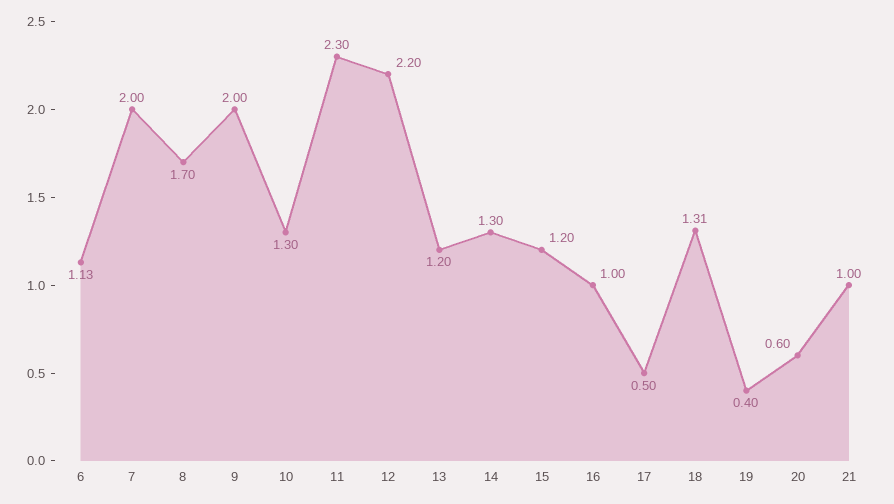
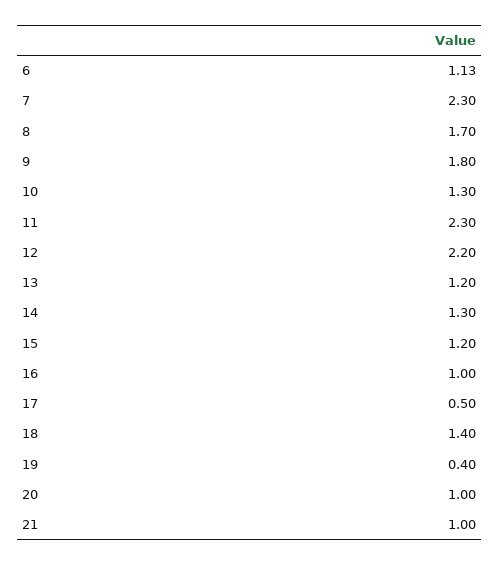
  {
    "6": 1.13,
-   "7": 2,
+   "7": 2.3,
    "8": 1.7,
-   "9": 2,
+   "9": 1.8,
    "10": 1.3,
    "11": 2.3,
    "12": 2.2,
    "13": 1.2,
    "14": 1.3,
    "15": 1.2,
    "16": 1,
    "17": 0.5,
-   "18": 1.31,
+   "18": 1.4,
    "19": 0.4,
-   "20": 0.6,
+   "20": 1,
    "21": 1
  }

